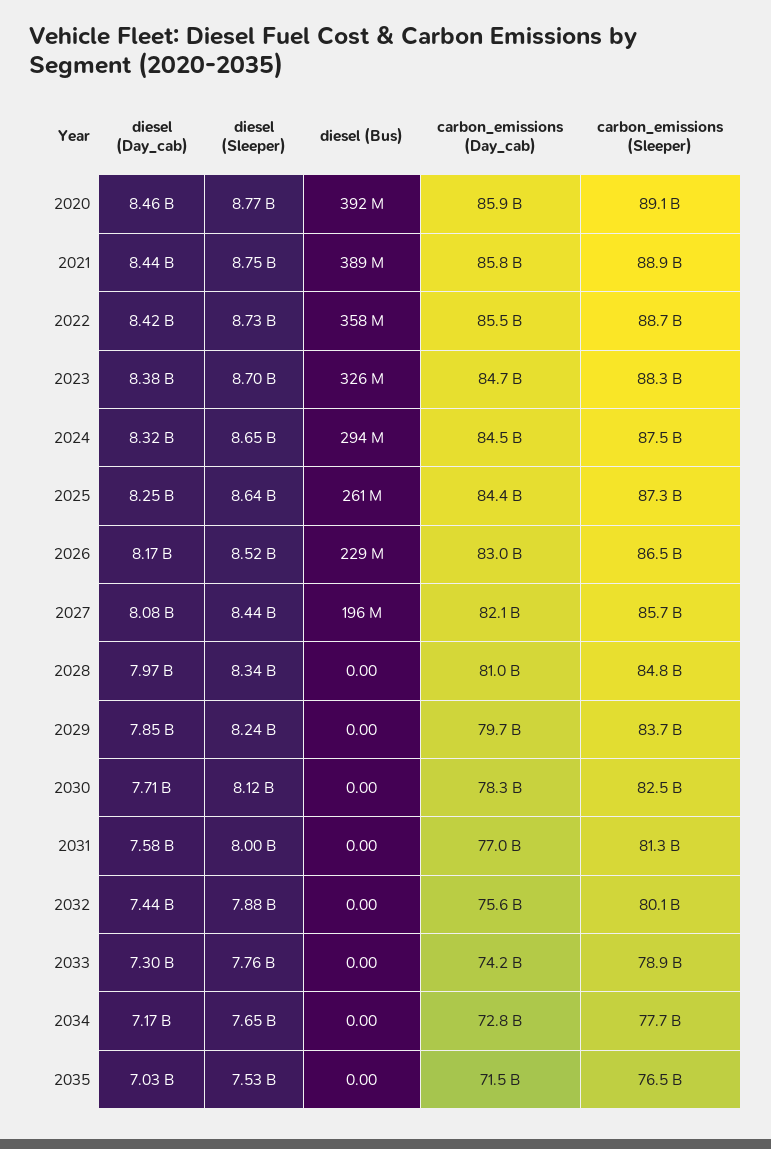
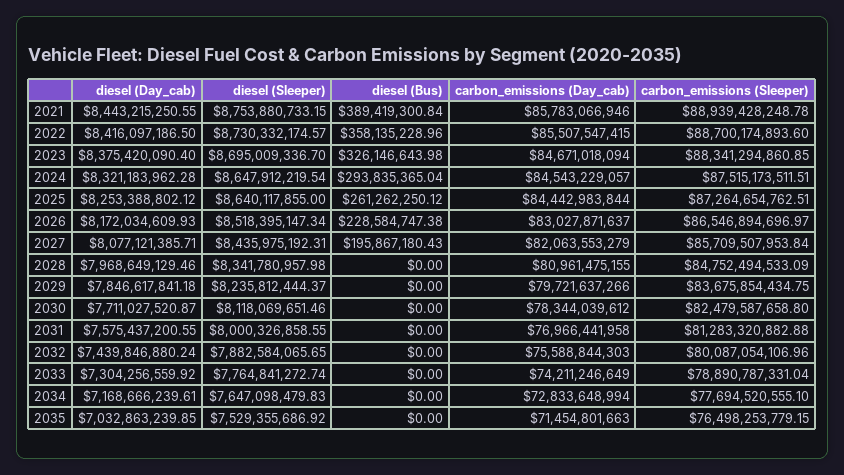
  {
    "diesel (Day_cab)": {
-     "2020": 8460000000,
      "2021": 8443215250.55,
      "2022": 8416097186.5,
      "2023": 8375420090.4,
      "2024": 8321183962.28,
      "2025": 8253388802.12,
      "2026": 8172034609.93,
      "2027": 8077121385.71,
      "2028": 7968649129.46,
      "2029": 7846617841.18,
      "2030": 7711027520.87,
      "2031": 7575437200.55,
      "2032": 7439846880.24,
      "2033": 7304256559.92,
      "2034": 7168666239.61,
      "2035": 7032863239.85
    },
    "diesel (Sleeper)": {
-     "2020": 8770000000,
      "2021": 8753880733.15,
      "2022": 8730332174.57,
      "2023": 8695009336.7,
      "2024": 8647912219.54,
      "2025": 8640117855,
      "2026": 8518395147.34,
      "2027": 8435975192.31,
      "2028": 8341780957.98,
      "2029": 8235812444.37,
      "2030": 8118069651.46,
      "2031": 8000326858.55,
      "2032": 7882584065.65,
      "2033": 7764841272.74,
      "2034": 7647098479.83,
      "2035": 7529355686.92
    },
    "diesel (Bus)": {
-     "2020": 392000000,
      "2021": 389419300.84,
      "2022": 358135228.96,
      "2023": 326146643.98,
      "2024": 293835365.04,
      "2025": 261262250.12,
      "2026": 228584747.38,
      "2027": 195867180.43,
      "2028": 0,
      "2029": 0,
      "2030": 0,
      "2031": 0,
      "2032": 0,
      "2033": 0,
      "2034": 0,
      "2035": 0
    },
    "carbon_emissions (Day_cab)": {
-     "2020": 85900000000,
      "2021": 85783066946,
      "2022": 85507547415,
      "2023": 84671018094,
      "2024": 84543229057,
      "2025": 84442983844,
      "2026": 83027871637,
      "2027": 82063553279,
      "2028": 80961475155,
      "2029": 79721637266,
      "2030": 78344039612,
      "2031": 76966441958,
      "2032": 75588844303,
      "2033": 74211246649,
      "2034": 72833648994,
      "2035": 71454801663
    },
    "carbon_emissions (Sleeper)": {
-     "2020": 89100000000,
      "2021": 88939428248.78,
      "2022": 88700174893.6,
      "2023": 88341294860.85,
      "2024": 87515173511.51,
      "2025": 87264654762.51,
      "2026": 86546894696.97,
      "2027": 85709507953.84,
      "2028": 84752494533.09,
      "2029": 83675854434.75,
      "2030": 82479587658.8,
      "2031": 81283320882.88,
      "2032": 80087054106.96,
      "2033": 78890787331.04,
      "2034": 77694520555.1,
      "2035": 76498253779.15
    }
  }

